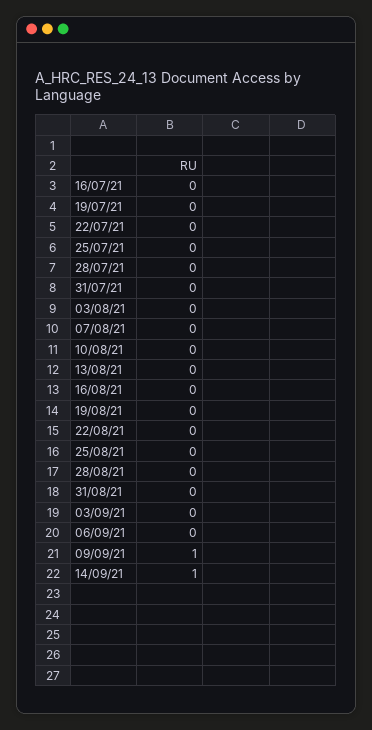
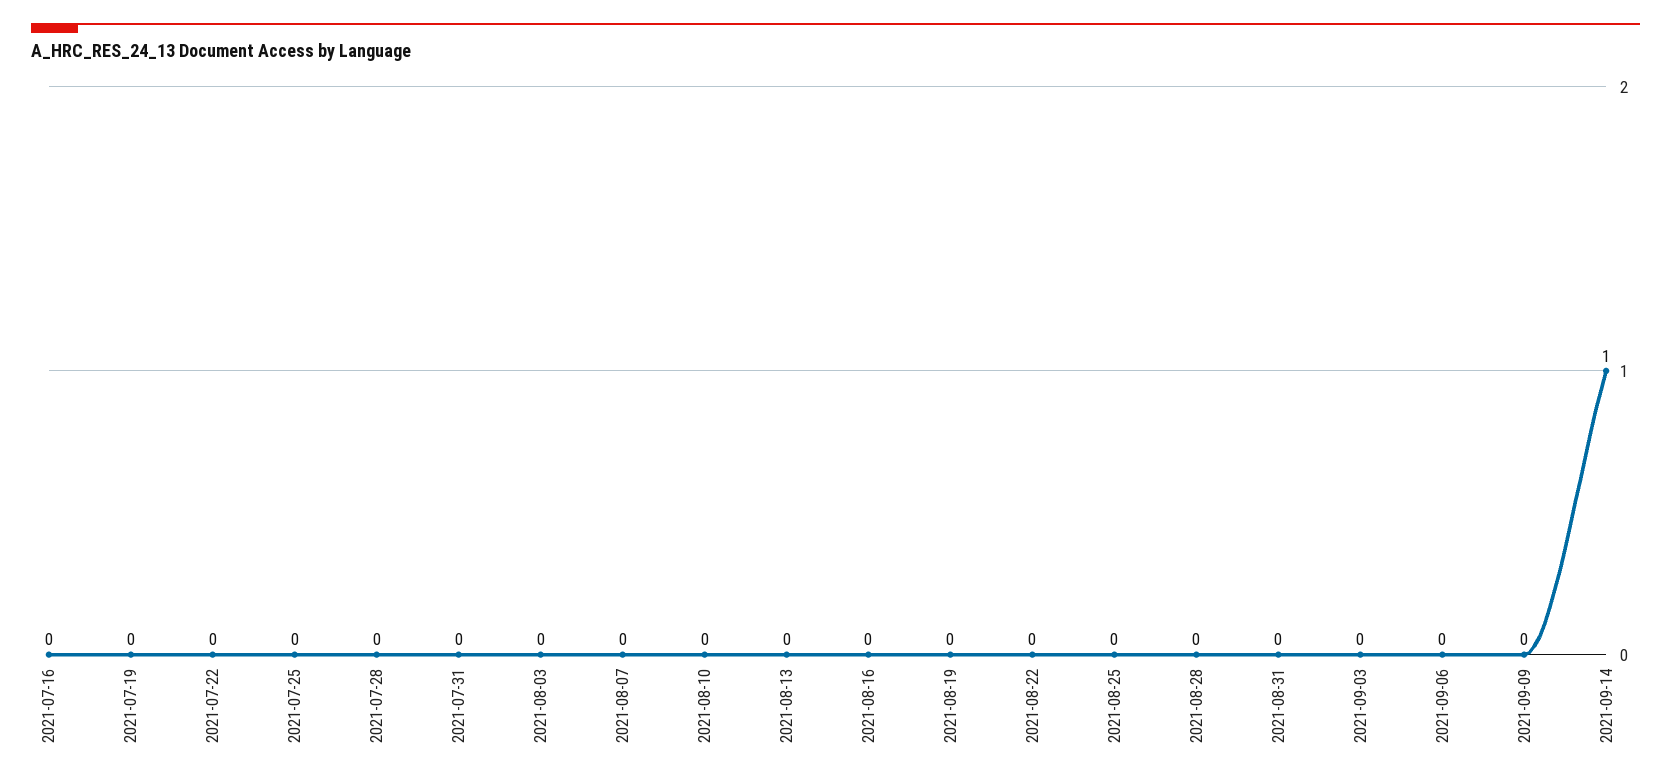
  {
    "16/07/21": 0,
    "19/07/21": 0,
    "22/07/21": 0,
    "25/07/21": 0,
    "28/07/21": 0,
    "31/07/21": 0,
    "03/08/21": 0,
    "07/08/21": 0,
    "10/08/21": 0,
    "13/08/21": 0,
    "16/08/21": 0,
    "19/08/21": 0,
    "22/08/21": 0,
    "25/08/21": 0,
    "28/08/21": 0,
    "31/08/21": 0,
    "03/09/21": 0,
    "06/09/21": 0,
-   "09/09/21": 1,
+   "09/09/21": 0,
    "14/09/21": 1
  }

